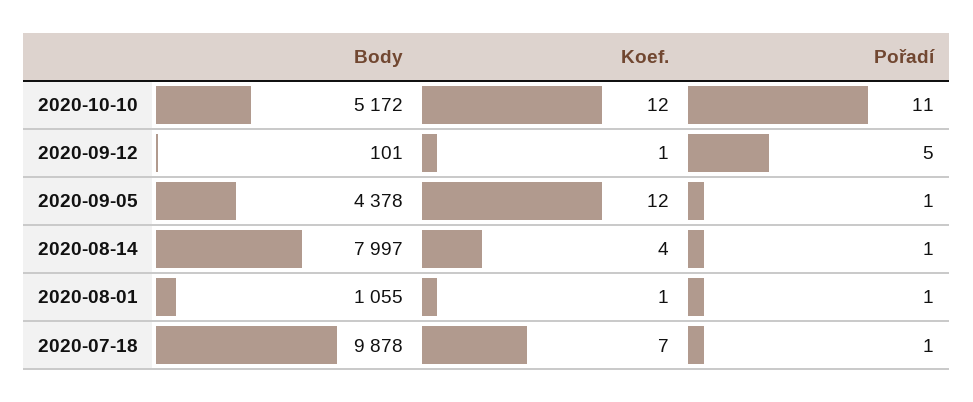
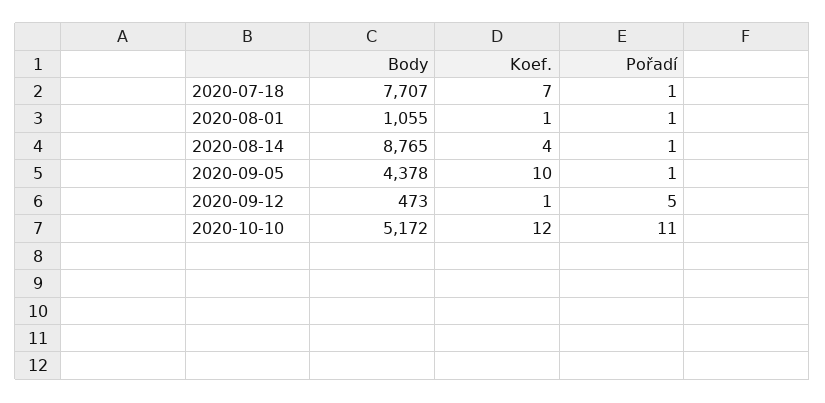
  {
    "Body": {
      "2020-10-10": 5172,
-     "2020-09-12": 101,
+     "2020-09-12": 473,
      "2020-09-05": 4378,
-     "2020-08-14": 7997,
+     "2020-08-14": 8765,
      "2020-08-01": 1055,
-     "2020-07-18": 9878
+     "2020-07-18": 7707
    },
    "Koef.": {
      "2020-10-10": 12,
      "2020-09-12": 1,
-     "2020-09-05": 12,
+     "2020-09-05": 10,
      "2020-08-14": 4,
      "2020-08-01": 1,
      "2020-07-18": 7
    },
    "Pořadí": {
      "2020-10-10": 11,
      "2020-09-12": 5,
      "2020-09-05": 1,
      "2020-08-14": 1,
      "2020-08-01": 1,
      "2020-07-18": 1
    }
  }

